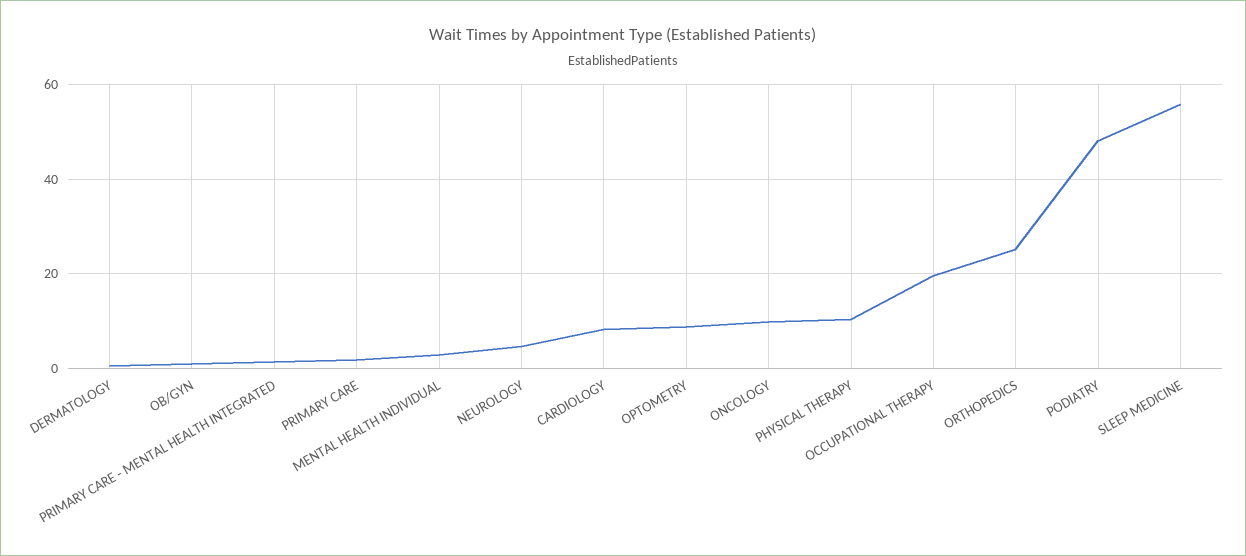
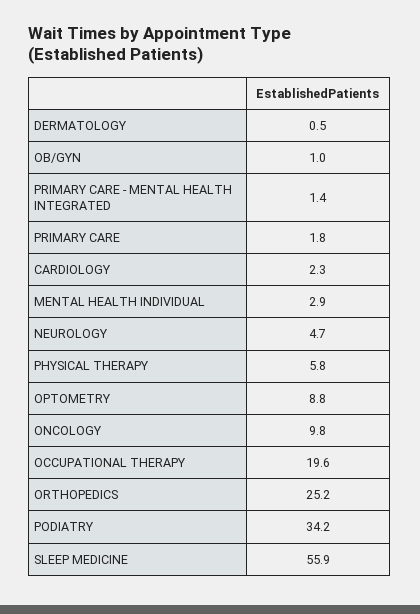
  {
    "DERMATOLOGY": 0.5,
    "OB/GYN": 1,
    "PRIMARY CARE - MENTAL HEALTH INTEGRATED": 1.4,
    "PRIMARY CARE": 1.8,
    "MENTAL HEALTH INDIVIDUAL": 2.9,
    "NEUROLOGY": 4.7,
-   "CARDIOLOGY": 8,
+   "CARDIOLOGY": 2.3,
    "OPTOMETRY": 8.8,
    "ONCOLOGY": 9.8,
-   "PHYSICAL THERAPY": 10,
+   "PHYSICAL THERAPY": 5.8,
    "OCCUPATIONAL THERAPY": 19.6,
    "ORTHOPEDICS": 25.2,
-   "PODIATRY": 48,
+   "PODIATRY": 34.2,
    "SLEEP MEDICINE": 55.9
  }

